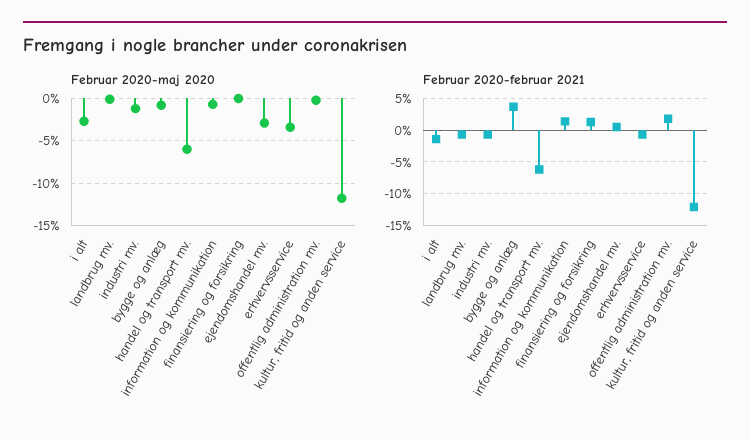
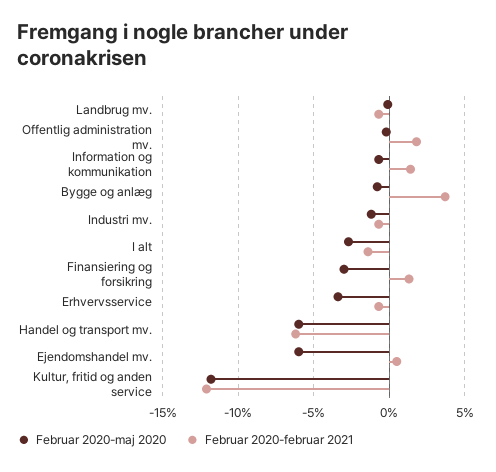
  {
    "Februar 2020-maj 2020": {
      "i alt": -2.5,
      "landbrug mv.": 0,
      "industri mv.": -1,
      "bygge og anlæg": -1,
      "handel og transport mv.": -6,
      "information og kommunikation": -0.5,
-     "finansiering og forsikring": 0,
+     "finansiering og forsikring": -3,
-     "ejendomshandel mv.": -3,
+     "ejendomshandel mv.": -6,
      "erhvervsservice": -3.5,
      "offentlig administration mv.": 0,
      "kultur, fritid og anden service": -12
    },
    "Februar 2020-februar 2021": {
      "i alt": -1.5,
      "landbrug mv.": -0.5,
      "industri mv.": -0.5,
      "bygge og anlæg": 3.5,
      "handel og transport mv.": -6,
      "information og kommunikation": 1.5,
      "finansiering og forsikring": 1.5,
      "ejendomshandel mv.": 0.5,
      "erhvervsservice": -0.5,
      "offentlig administration mv.": 2,
      "kultur, fritid og anden service": -12
    }
  }

